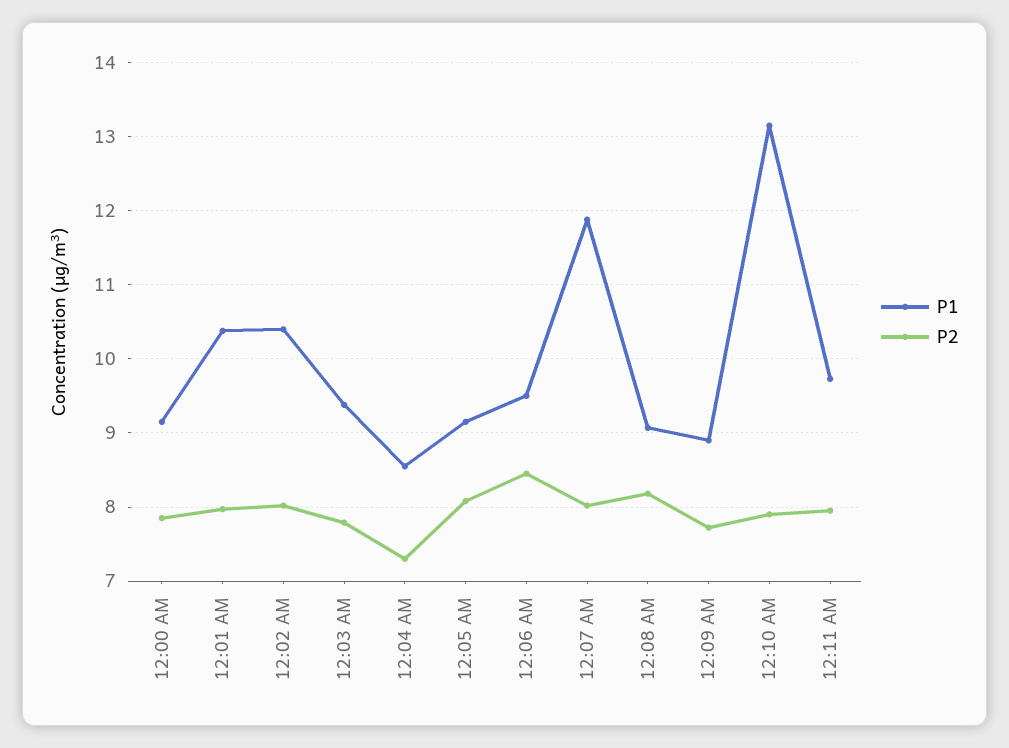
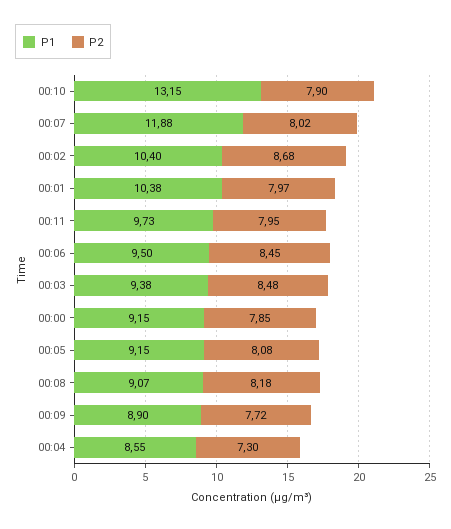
  {
    "P1": {
      "12:00 AM": 9.15,
      "12:01 AM": 10.38,
      "12:02 AM": 10.4,
      "12:03 AM": 9.38,
      "12:04 AM": 8.55,
      "12:05 AM": 9.15,
      "12:06 AM": 9.5,
      "12:07 AM": 11.88,
      "12:08 AM": 9.07,
      "12:09 AM": 8.9,
      "12:10 AM": 13.15,
      "12:11 AM": 9.73
    },
    "P2": {
      "12:00 AM": 7.85,
      "12:01 AM": 7.97,
-     "12:02 AM": 8,
+     "12:02 AM": 8.68,
-     "12:03 AM": 7.8,
+     "12:03 AM": 8.48,
      "12:04 AM": 7.3,
      "12:05 AM": 8.08,
      "12:06 AM": 8.45,
      "12:07 AM": 8.02,
      "12:08 AM": 8.18,
      "12:09 AM": 7.72,
      "12:10 AM": 7.9,
      "12:11 AM": 7.95
    }
  }

